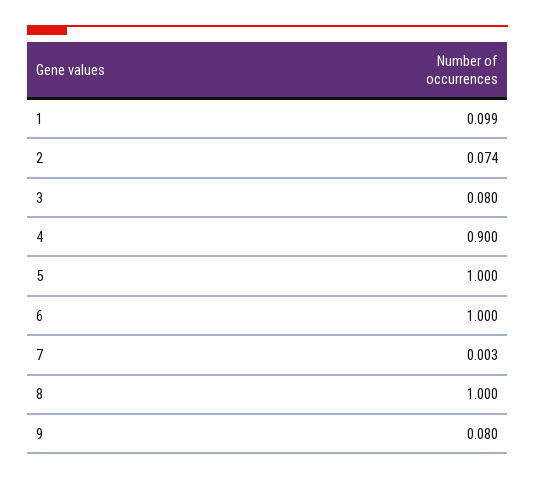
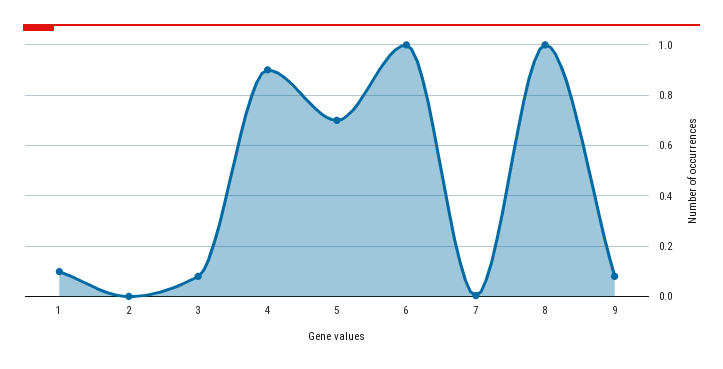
  {
    "1": 0.099,
-   "2": 0.074,
+   "2": 0,
    "3": 0.08,
    "4": 0.9,
-   "5": 1,
+   "5": 0.7,
    "6": 1,
    "7": 0.003,
    "8": 1,
    "9": 0.08
  }

